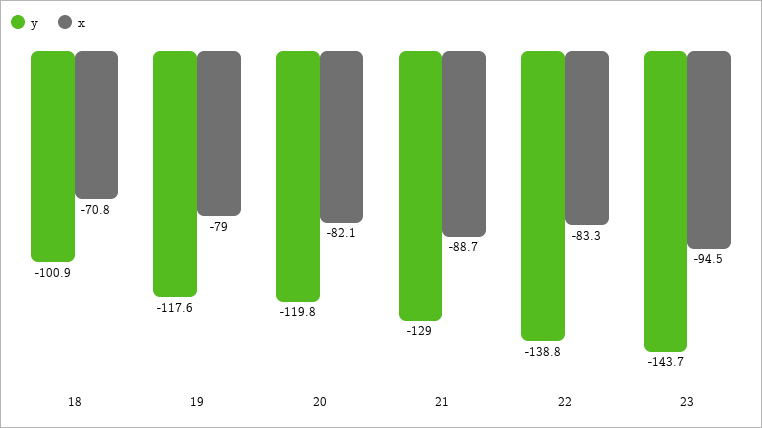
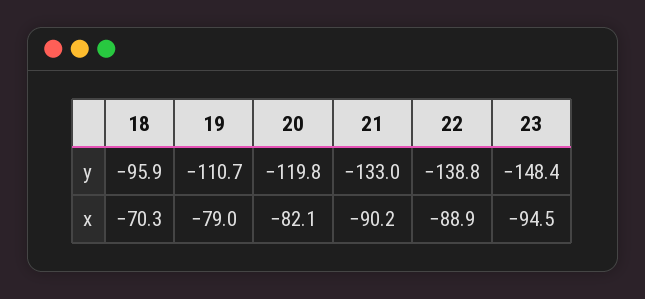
  {
    "y": {
-     "18": -100.9,
+     "18": -95.9,
-     "19": -117.6,
+     "19": -110.7,
      "20": -119.8,
-     "21": -129,
+     "21": -133,
      "22": -138.8,
-     "23": -143.7
+     "23": -148.4
    },
    "x": {
-     "18": -70.8,
+     "18": -70.3,
      "19": -79,
      "20": -82.1,
-     "21": -88.7,
+     "21": -90.2,
-     "22": -83.3,
+     "22": -88.9,
      "23": -94.5
    }
  }

